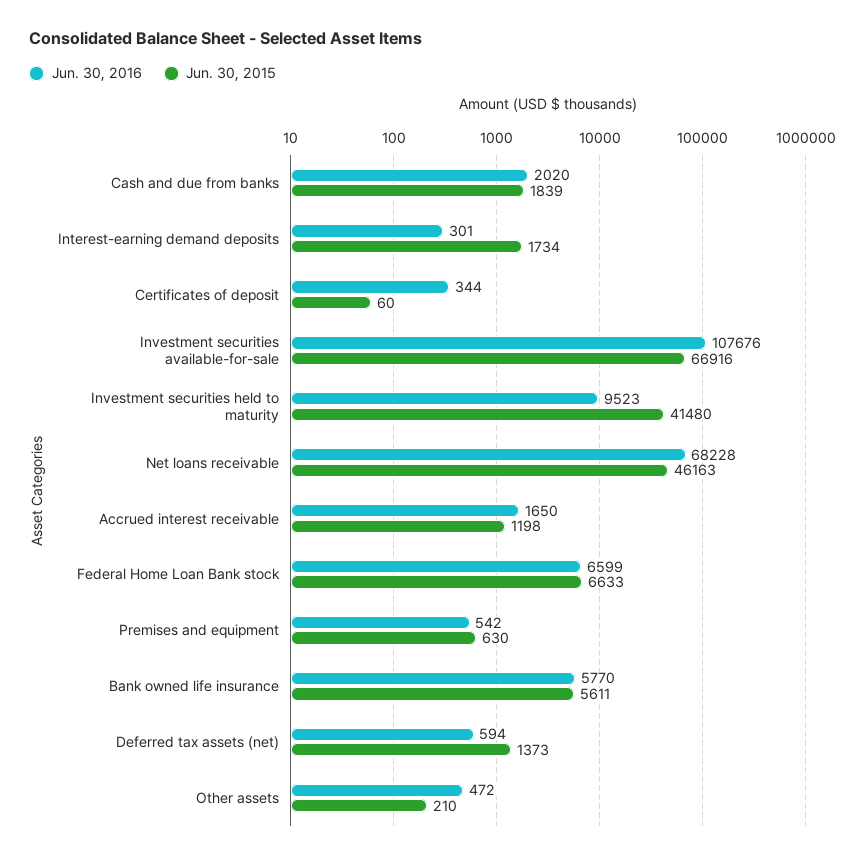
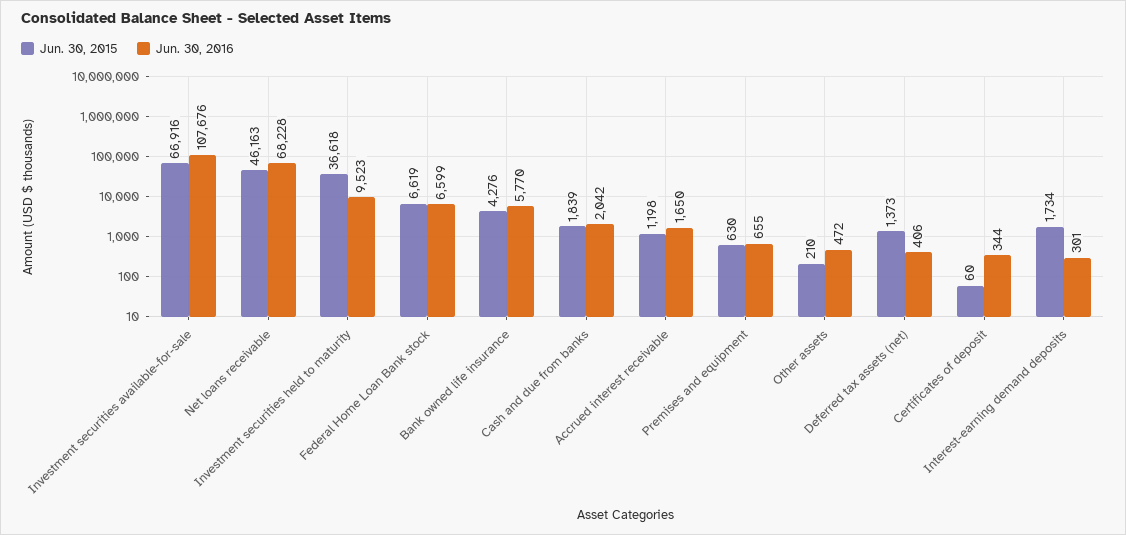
  {
    "Jun. 30, 2016": {
-     "Cash and due from banks": 2020,
+     "Cash and due from banks": 2042,
      "Interest-earning demand deposits": 301,
      "Certificates of deposit": 344,
      "Investment securities available-for-sale": 107676,
      "Investment securities held to maturity": 9523,
      "Net loans receivable": 68228,
      "Accrued interest receivable": 1650,
      "Federal Home Loan Bank stock": 6599,
-     "Premises and equipment": 542,
+     "Premises and equipment": 655,
      "Bank owned life insurance": 5770,
-     "Deferred tax assets (net)": 594,
+     "Deferred tax assets (net)": 406,
      "Other assets": 472
    },
    "Jun. 30, 2015": {
      "Cash and due from banks": 1839,
      "Interest-earning demand deposits": 1734,
      "Certificates of deposit": 60,
      "Investment securities available-for-sale": 66916,
-     "Investment securities held to maturity": 41480,
+     "Investment securities held to maturity": 36618,
      "Net loans receivable": 46163,
      "Accrued interest receivable": 1198,
-     "Federal Home Loan Bank stock": 6633,
+     "Federal Home Loan Bank stock": 6619,
      "Premises and equipment": 630,
-     "Bank owned life insurance": 5611,
+     "Bank owned life insurance": 4276,
      "Deferred tax assets (net)": 1373,
      "Other assets": 210
    }
  }

